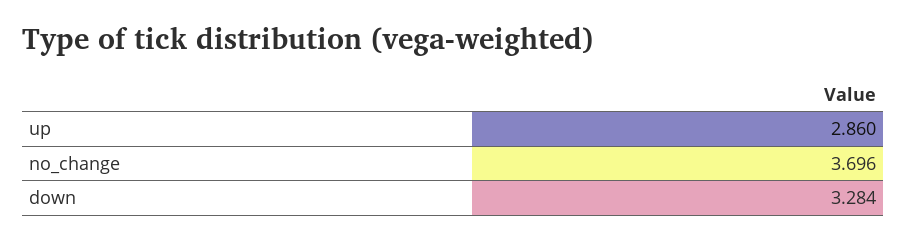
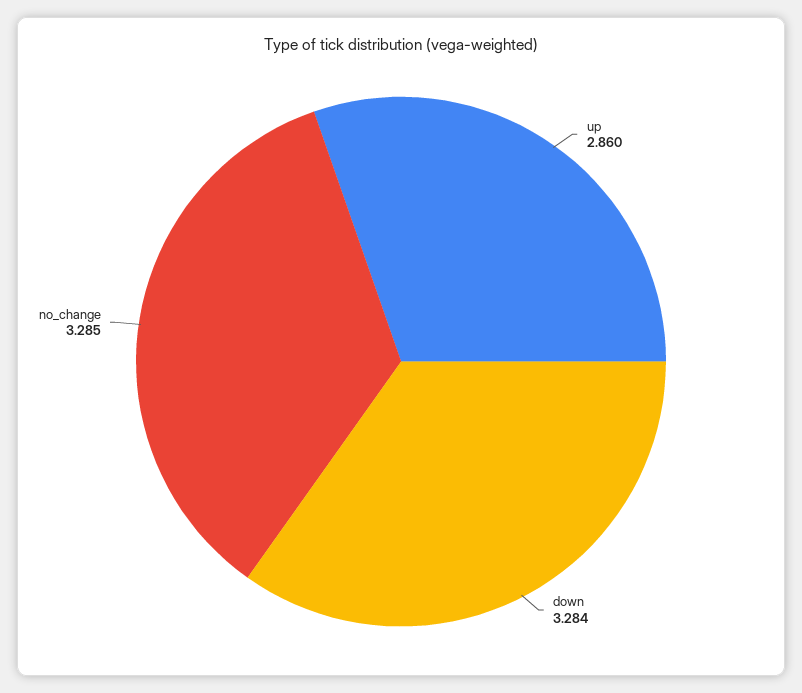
  {
    "up": 2.86,
-   "no_change": 3.696,
+   "no_change": 3.285,
    "down": 3.284
  }

